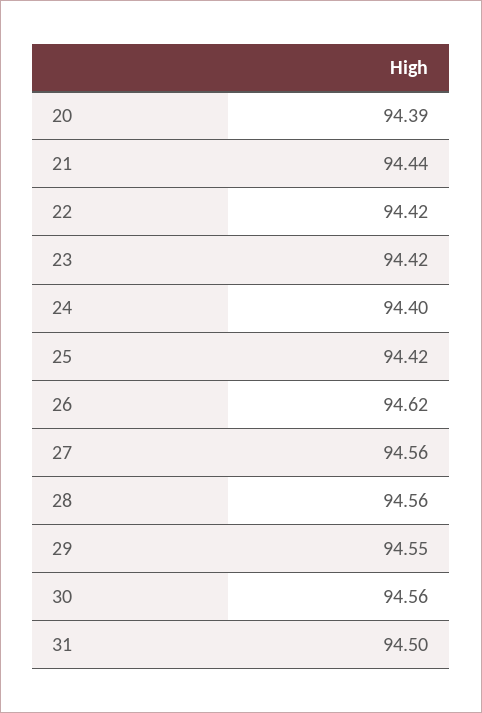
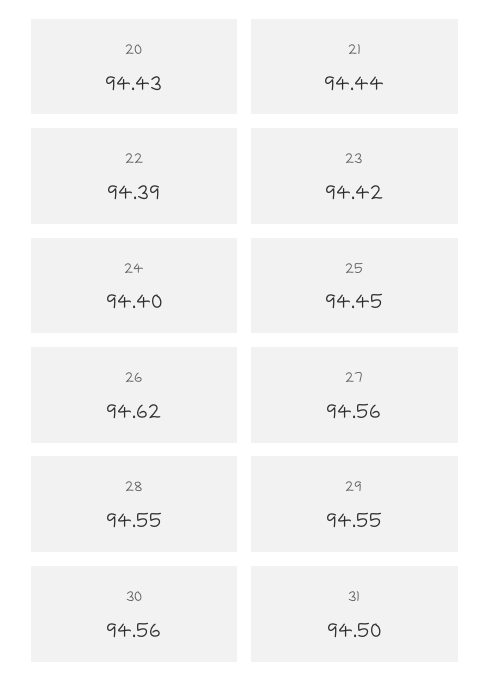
  {
-   "20": 94.39,
+   "20": 94.43,
    "21": 94.44,
-   "22": 94.42,
+   "22": 94.39,
    "23": 94.42,
    "24": 94.4,
-   "25": 94.42,
+   "25": 94.45,
    "26": 94.62,
    "27": 94.56,
-   "28": 94.56,
+   "28": 94.55,
    "29": 94.55,
    "30": 94.56,
    "31": 94.5
  }

